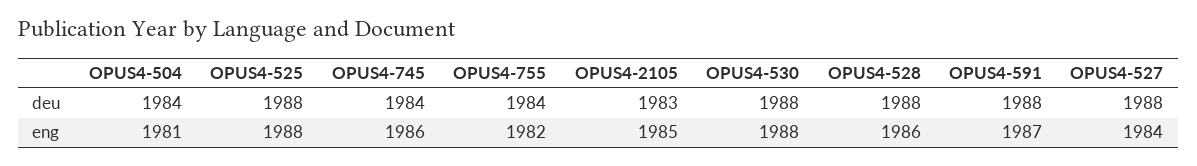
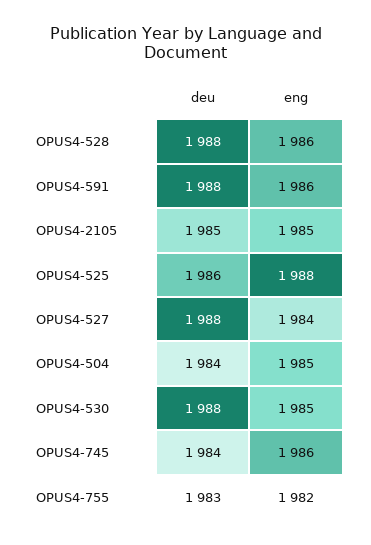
  {
    "OPUS4-504": {
      "deu": 1984,
-     "eng": 1981
+     "eng": 1985
    },
    "OPUS4-525": {
-     "deu": 1988,
+     "deu": 1986,
      "eng": 1988
    },
    "OPUS4-745": {
      "deu": 1984,
      "eng": 1986
    },
    "OPUS4-755": {
-     "deu": 1984,
+     "deu": 1983,
      "eng": 1982
    },
    "OPUS4-2105": {
-     "deu": 1983,
+     "deu": 1985,
      "eng": 1985
    },
    "OPUS4-530": {
      "deu": 1988,
-     "eng": 1988
+     "eng": 1985
    },
    "OPUS4-528": {
      "deu": 1988,
      "eng": 1986
    },
    "OPUS4-591": {
      "deu": 1988,
-     "eng": 1987
+     "eng": 1986
    },
    "OPUS4-527": {
      "deu": 1988,
      "eng": 1984
    }
  }

